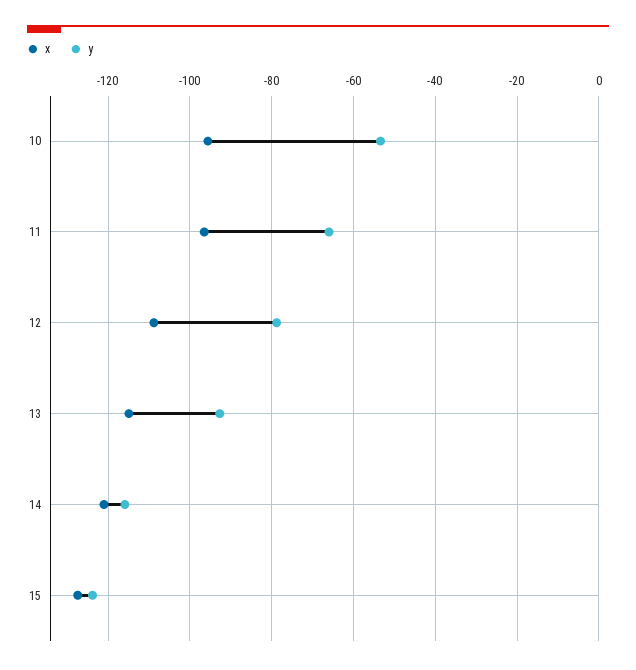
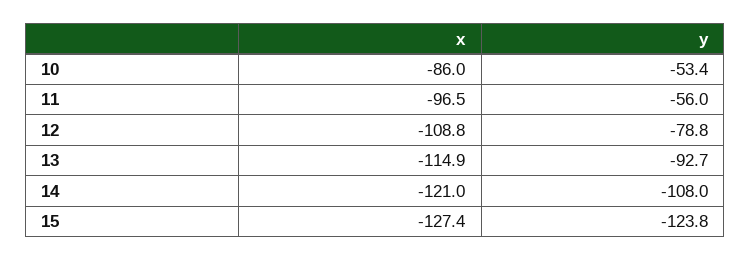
  {
    "x": {
-     "10": -96,
+     "10": -86,
      "11": -96.5,
      "12": -108.8,
      "13": -114.9,
      "14": -121,
      "15": -127.4
    },
    "y": {
      "10": -53.4,
-     "11": -66,
+     "11": -56,
      "12": -78.8,
      "13": -92.7,
-     "14": -116,
+     "14": -108,
      "15": -123.8
    }
  }

